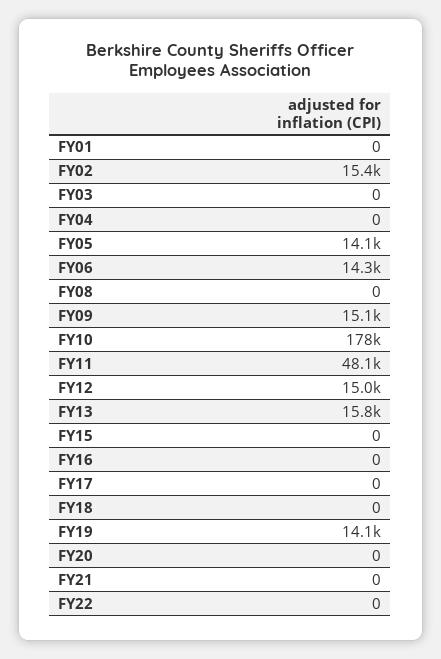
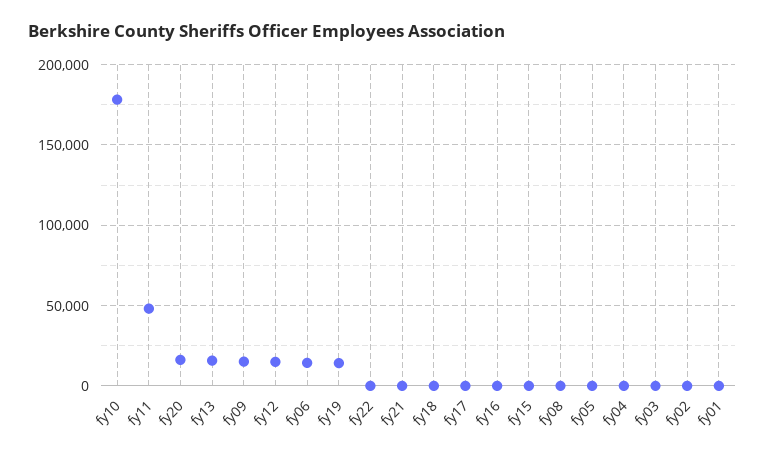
  {
    "FY01": 0,
-   "FY02": 15400,
+   "FY02": 0,
    "FY03": 0,
    "FY04": 0,
-   "FY05": 14100,
+   "FY05": 0,
    "FY06": 14300,
    "FY08": 0,
    "FY09": 15100,
    "FY10": 178000,
    "FY11": 48100,
    "FY12": 15000,
    "FY13": 15800,
    "FY15": 0,
    "FY16": 0,
    "FY17": 0,
    "FY18": 0,
    "FY19": 14100,
-   "FY20": 0,
+   "FY20": 15000,
    "FY21": 0,
    "FY22": 0
  }

